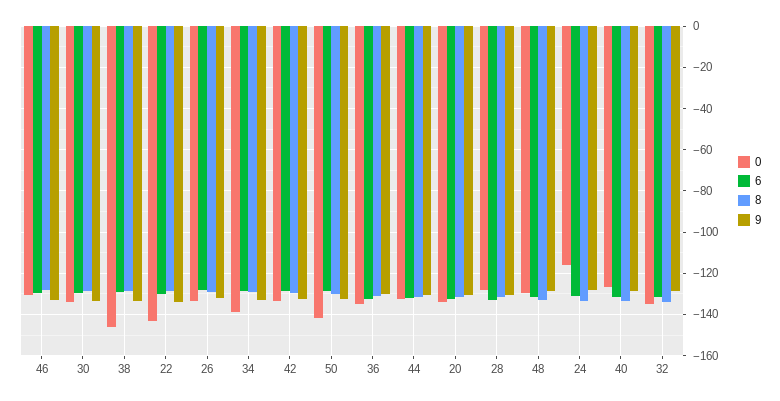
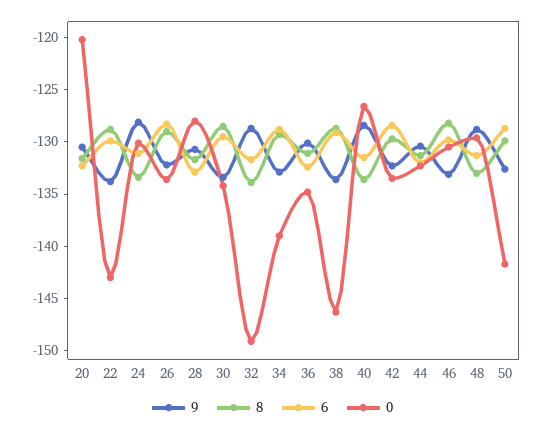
  {
    "0": {
      "46": -131,
      "30": -134,
      "38": -146,
      "22": -143,
      "26": -134,
      "34": -139,
      "42": -134,
      "50": -142,
      "36": -135,
      "44": -132,
-     "20": -135,
+     "20": -120,
      "28": -128,
      "48": -130,
-     "24": -115,
+     "24": -130,
      "40": -127,
-     "32": -135
+     "32": -149
    },
    "6": {
      "46": -130,
      "30": -130,
      "38": -129,
      "22": -130,
      "26": -128,
      "34": -129,
      "42": -128,
      "50": -129,
      "36": -132,
      "44": -132,
      "20": -132,
      "28": -133,
      "48": -131,
      "24": -131,
      "40": -132,
      "32": -132
    },
    "8": {
      "46": -128,
      "30": -129,
      "38": -129,
      "22": -129,
      "26": -129,
      "34": -129,
      "42": -130,
      "50": -130,
      "36": -131,
      "44": -131,
      "20": -132,
      "28": -132,
      "48": -133,
      "24": -133,
      "40": -134,
      "32": -134
    },
    "9": {
      "46": -133,
      "30": -133,
      "38": -134,
      "22": -134,
      "26": -132,
      "34": -133,
      "42": -132,
      "50": -133,
      "36": -130,
      "44": -130,
      "20": -131,
      "28": -131,
      "48": -129,
      "24": -128,
      "40": -128,
      "32": -129
    }
  }

